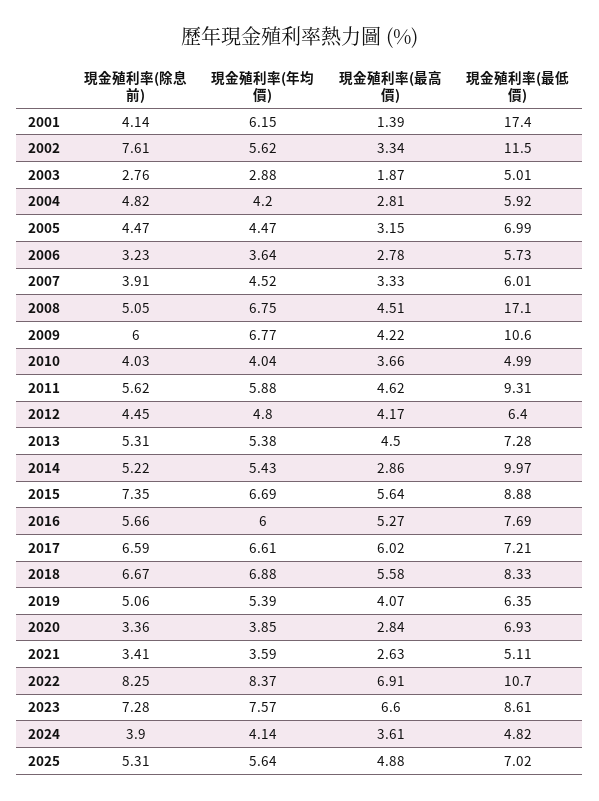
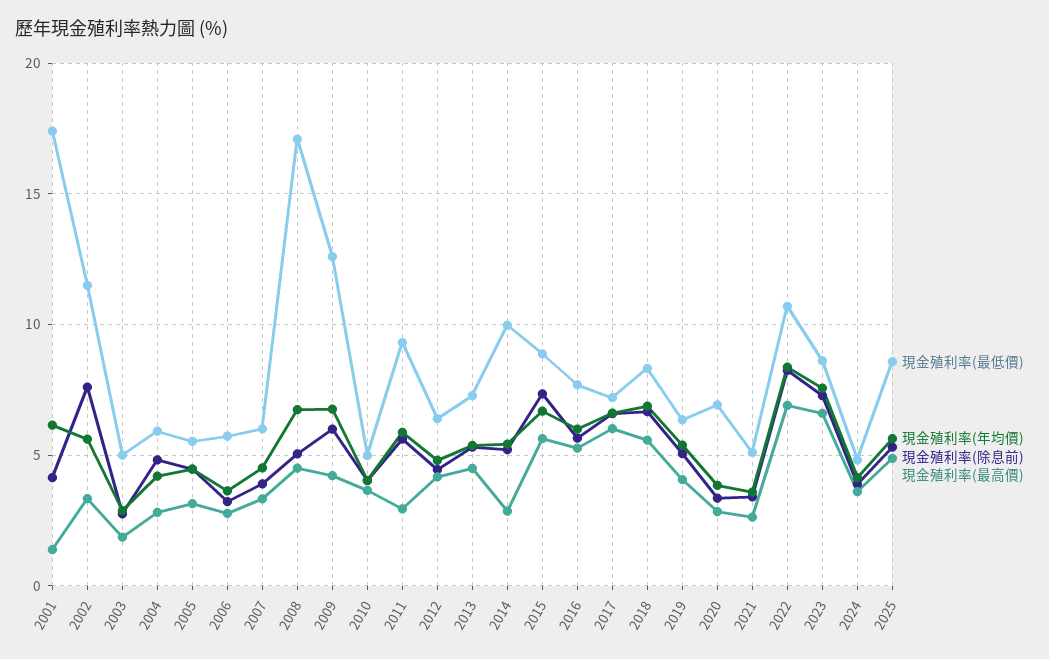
  {
    "現金殖利率(除息前)": {
      "2001": 4.14,
      "2002": 7.61,
      "2003": 2.76,
      "2004": 4.82,
      "2005": 4.47,
      "2006": 3.23,
      "2007": 3.91,
      "2008": 5.05,
      "2009": 6,
      "2010": 4.03,
      "2011": 5.62,
      "2012": 4.45,
      "2013": 5.31,
      "2014": 5.22,
      "2015": 7.35,
      "2016": 5.66,
      "2017": 6.59,
      "2018": 6.67,
      "2019": 5.06,
      "2020": 3.36,
      "2021": 3.41,
      "2022": 8.25,
      "2023": 7.28,
      "2024": 3.9,
      "2025": 5.31
    },
    "現金殖利率(年均價)": {
      "2001": 6.15,
      "2002": 5.62,
      "2003": 2.88,
      "2004": 4.2,
      "2005": 4.47,
      "2006": 3.64,
      "2007": 4.52,
      "2008": 6.75,
      "2009": 6.77,
      "2010": 4.04,
      "2011": 5.88,
      "2012": 4.8,
      "2013": 5.38,
      "2014": 5.43,
      "2015": 6.69,
      "2016": 6,
      "2017": 6.61,
      "2018": 6.88,
      "2019": 5.39,
      "2020": 3.85,
      "2021": 3.59,
      "2022": 8.37,
      "2023": 7.57,
      "2024": 4.14,
      "2025": 5.64
    },
    "現金殖利率(最高價)": {
      "2001": 1.39,
      "2002": 3.34,
      "2003": 1.87,
      "2004": 2.81,
      "2005": 3.15,
      "2006": 2.78,
      "2007": 3.33,
      "2008": 4.51,
      "2009": 4.22,
      "2010": 3.66,
-     "2011": 4.62,
+     "2011": 3,
      "2012": 4.17,
      "2013": 4.5,
      "2014": 2.86,
      "2015": 5.64,
      "2016": 5.27,
      "2017": 6.02,
      "2018": 5.58,
      "2019": 4.07,
      "2020": 2.84,
      "2021": 2.63,
      "2022": 6.91,
      "2023": 6.6,
      "2024": 3.61,
      "2025": 4.88
    },
    "現金殖利率(最低價)": {
      "2001": 17.4,
      "2002": 11.5,
      "2003": 5.01,
      "2004": 5.92,
-     "2005": 6.99,
+     "2005": 5.5,
      "2006": 5.73,
      "2007": 6.01,
      "2008": 17.1,
-     "2009": 10.6,
+     "2009": 12.5,
      "2010": 4.99,
      "2011": 9.31,
      "2012": 6.4,
      "2013": 7.28,
      "2014": 9.97,
      "2015": 8.88,
      "2016": 7.69,
      "2017": 7.21,
      "2018": 8.33,
      "2019": 6.35,
      "2020": 6.93,
      "2021": 5.11,
      "2022": 10.7,
      "2023": 8.61,
      "2024": 4.82,
-     "2025": 7.02
+     "2025": 8.5
    }
  }

